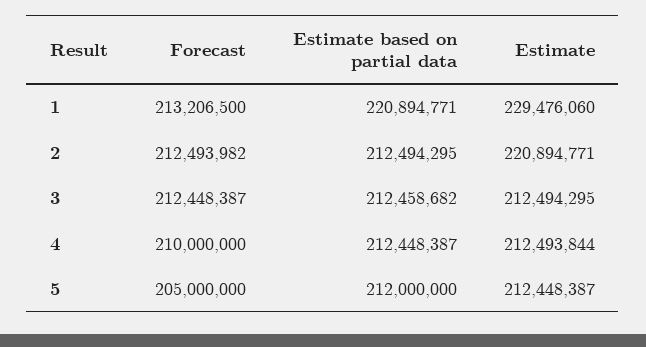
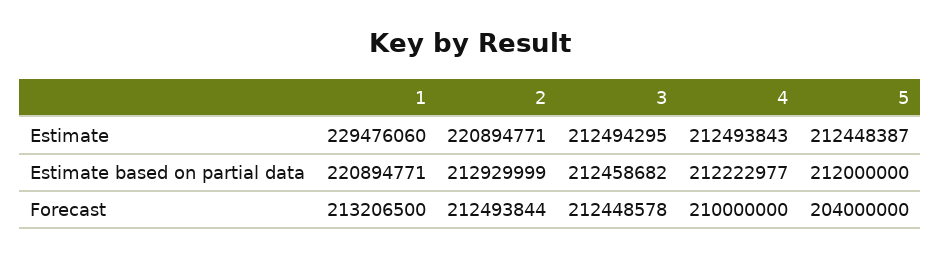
  {
    "Forecast": {
      "1": 213206500,
-     "2": 212493982,
+     "2": 212493844,
-     "3": 212448387,
+     "3": 212448578,
      "4": 210000000,
-     "5": 205000000
+     "5": 204000000
    },
    "Estimate based on partial data": {
      "1": 220894771,
-     "2": 212494295,
+     "2": 212929999,
      "3": 212458682,
-     "4": 212448387,
+     "4": 212222977,
      "5": 212000000
    },
    "Estimate": {
      "1": 229476060,
      "2": 220894771,
      "3": 212494295,
-     "4": 212493844,
+     "4": 212493843,
      "5": 212448387
    }
  }

